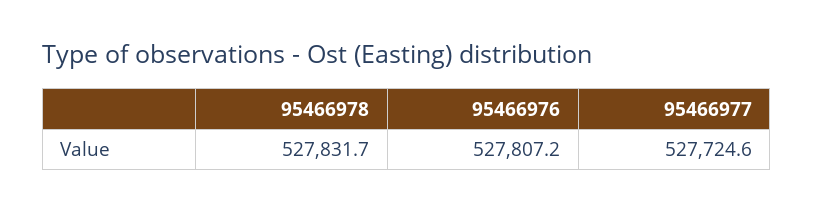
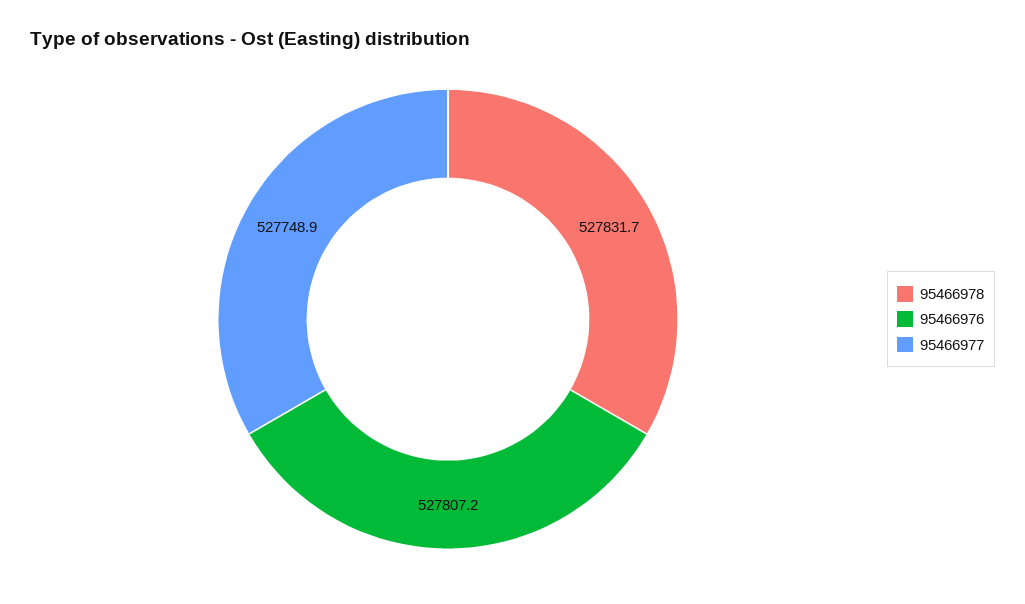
  {
    "95466978": 527831.7,
    "95466976": 527807.2,
-   "95466977": 527724.6
+   "95466977": 527748.9
  }

